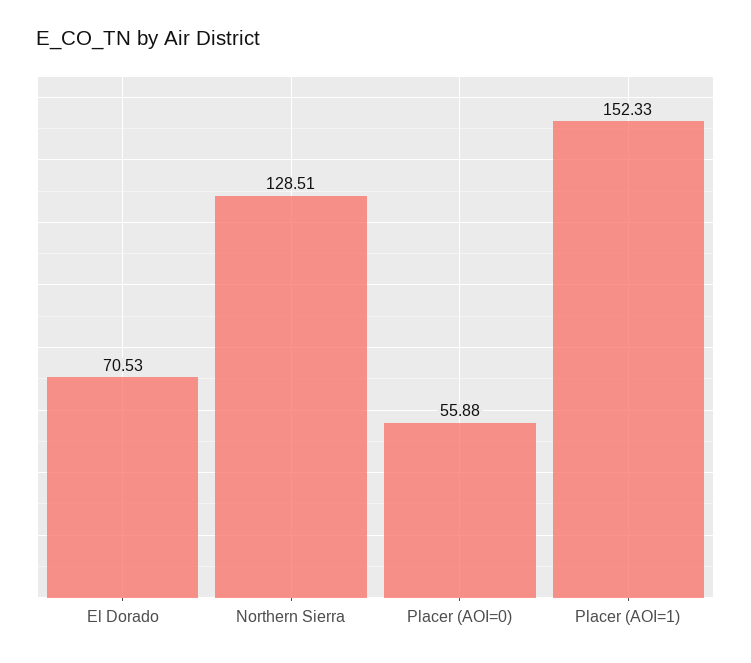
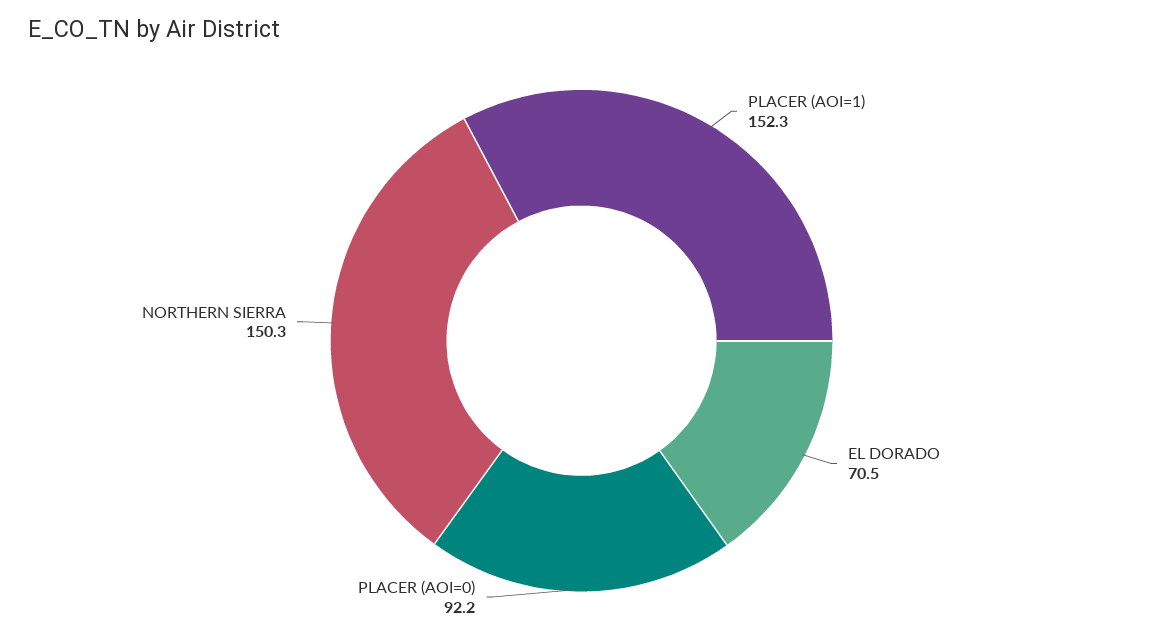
  {
    "El Dorado": 70.53,
-   "Northern Sierra": 128.51,
+   "Northern Sierra": 150.3,
-   "Placer (AOI=0)": 55.88,
+   "Placer (AOI=0)": 92.2,
    "Placer (AOI=1)": 152.33
  }

